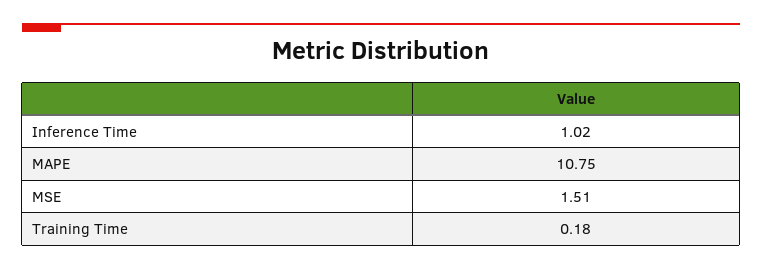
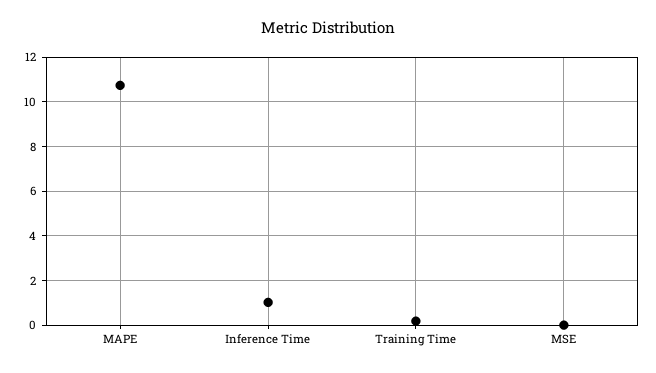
  {
    "Inference Time": 1.02,
    "MAPE": 10.75,
-   "MSE": 1.51,
+   "MSE": 0,
    "Training Time": 0.18
  }

